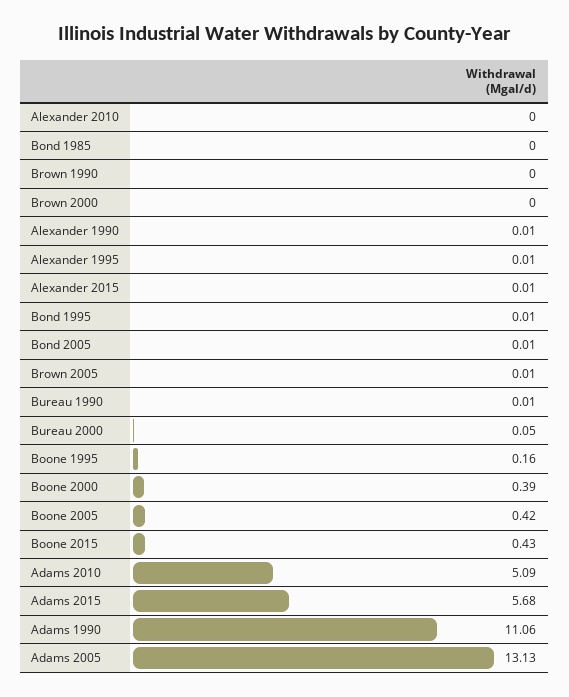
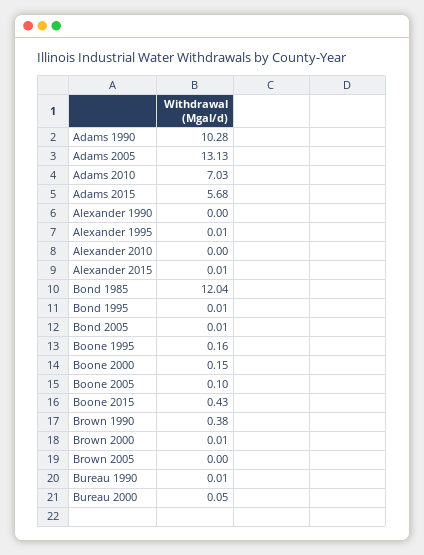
  {
    "Alexander 2010": 0,
-   "Bond 1985": 0,
+   "Bond 1985": 12.04,
-   "Brown 1990": 0,
+   "Brown 1990": 0.38,
-   "Brown 2000": 0,
+   "Brown 2000": 0.01,
-   "Alexander 1990": 0.01,
+   "Alexander 1990": 0,
    "Alexander 1995": 0.01,
    "Alexander 2015": 0.01,
    "Bond 1995": 0.01,
    "Bond 2005": 0.01,
-   "Brown 2005": 0.01,
+   "Brown 2005": 0,
    "Bureau 1990": 0.01,
    "Bureau 2000": 0.05,
    "Boone 1995": 0.16,
-   "Boone 2000": 0.39,
+   "Boone 2000": 0.15,
-   "Boone 2005": 0.42,
+   "Boone 2005": 0.1,
    "Boone 2015": 0.43,
-   "Adams 2010": 5.09,
+   "Adams 2010": 7.03,
    "Adams 2015": 5.68,
-   "Adams 1990": 11.06,
+   "Adams 1990": 10.28,
    "Adams 2005": 13.13
  }

